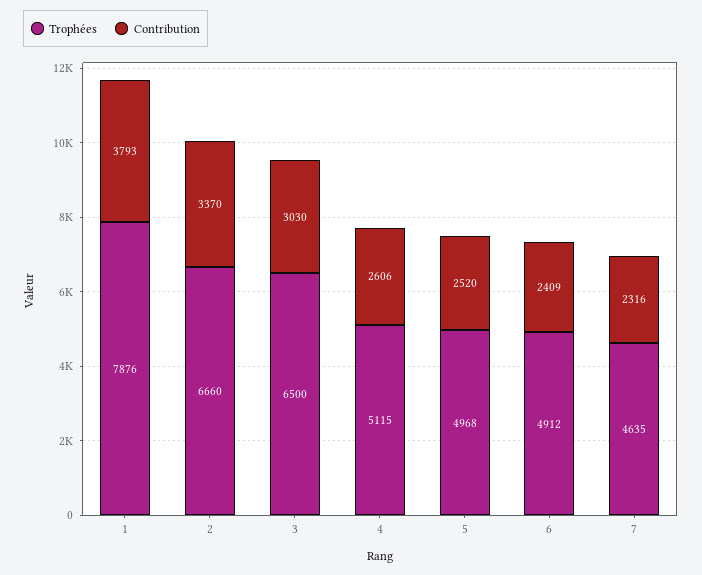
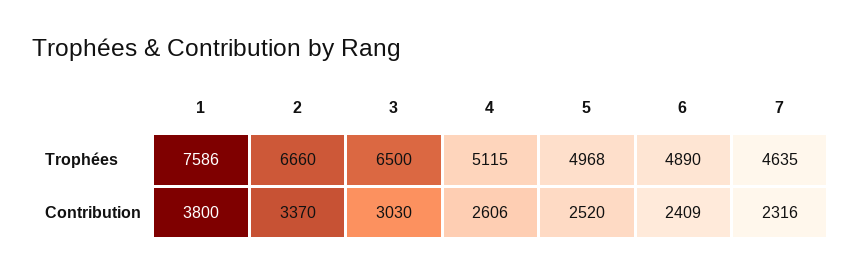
  {
    "Trophées": {
-     "1": 7876,
+     "1": 7586,
      "2": 6660,
      "3": 6500,
      "4": 5115,
      "5": 4968,
-     "6": 4912,
+     "6": 4890,
      "7": 4635
    },
    "Contribution": {
-     "1": 3793,
+     "1": 3800,
      "2": 3370,
      "3": 3030,
      "4": 2606,
      "5": 2520,
      "6": 2409,
      "7": 2316
    }
  }

